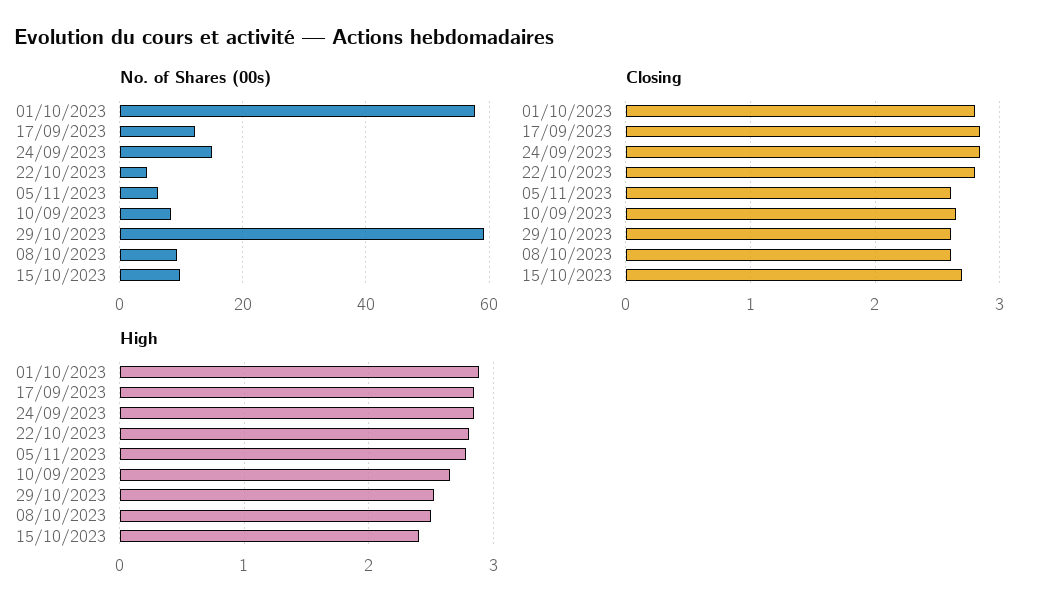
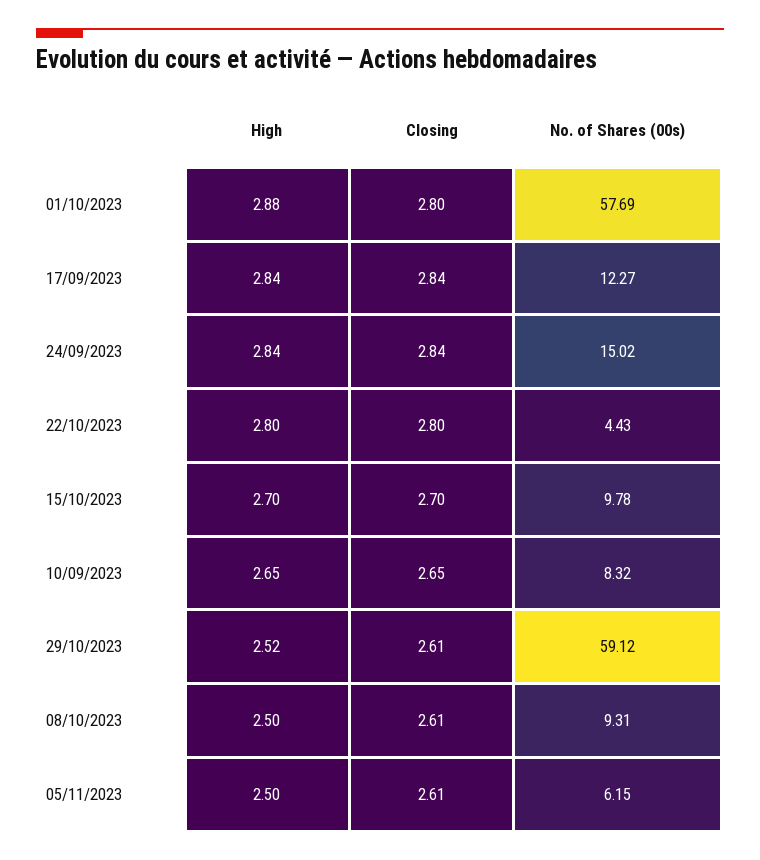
  {
    "No. of Shares (00s)": {
      "01/10/2023": 57.69,
      "17/09/2023": 12.27,
      "24/09/2023": 15.02,
      "22/10/2023": 4.43,
      "05/11/2023": 6.15,
      "10/09/2023": 8.32,
      "29/10/2023": 59.12,
      "08/10/2023": 9.31,
      "15/10/2023": 9.78
    },
    "Closing": {
      "01/10/2023": 2.8,
      "17/09/2023": 2.84,
      "24/09/2023": 2.84,
      "22/10/2023": 2.8,
      "05/11/2023": 2.61,
      "10/09/2023": 2.65,
      "29/10/2023": 2.61,
      "08/10/2023": 2.61,
      "15/10/2023": 2.7
    },
    "High": {
      "01/10/2023": 2.88,
      "17/09/2023": 2.84,
      "24/09/2023": 2.84,
      "22/10/2023": 2.8,
-     "05/11/2023": 2.8,
+     "05/11/2023": 2.5,
      "10/09/2023": 2.65,
      "29/10/2023": 2.52,
      "08/10/2023": 2.5,
-     "15/10/2023": 2.4
+     "15/10/2023": 2.7
    }
  }

